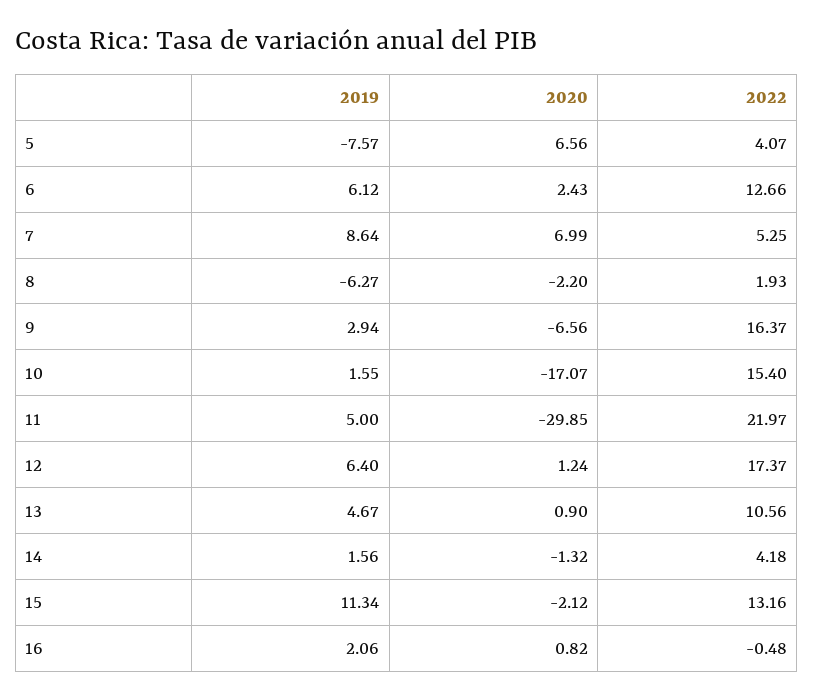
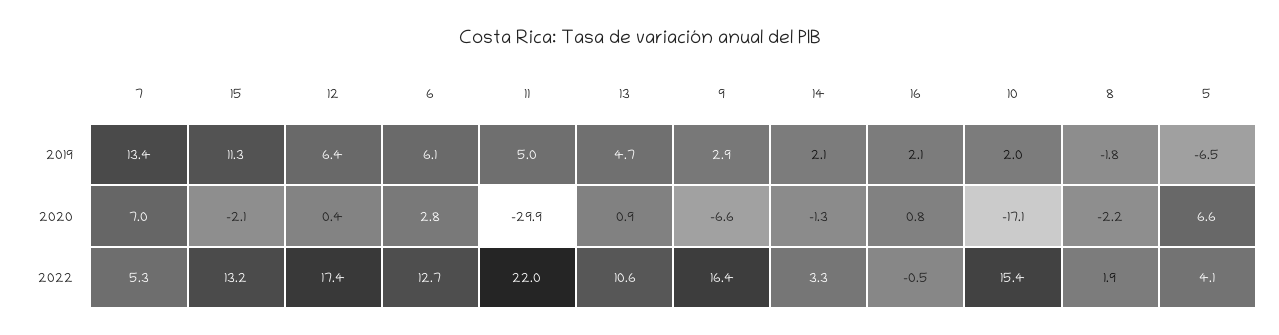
  {
    "2019": {
-     "5": -7.57,
+     "5": -6.5,
      "6": 6.12,
-     "7": 8.64,
+     "7": 13.4,
-     "8": -6.27,
+     "8": -1.8,
      "9": 2.94,
-     "10": 1.55,
+     "10": 2,
      "11": 5,
      "12": 6.4,
      "13": 4.67,
-     "14": 1.56,
+     "14": 2.1,
      "15": 11.34,
      "16": 2.06
    },
    "2020": {
      "5": 6.56,
-     "6": 2.43,
+     "6": 2.8,
      "7": 6.99,
      "8": -2.2,
      "9": -6.56,
      "10": -17.07,
      "11": -29.85,
-     "12": 1.24,
+     "12": 0.4,
      "13": 0.9,
      "14": -1.32,
      "15": -2.12,
      "16": 0.82
    },
    "2022": {
      "5": 4.07,
      "6": 12.66,
      "7": 5.25,
      "8": 1.93,
      "9": 16.37,
      "10": 15.4,
      "11": 21.97,
      "12": 17.37,
      "13": 10.56,
-     "14": 4.18,
+     "14": 3.3,
      "15": 13.16,
      "16": -0.48
    }
  }

